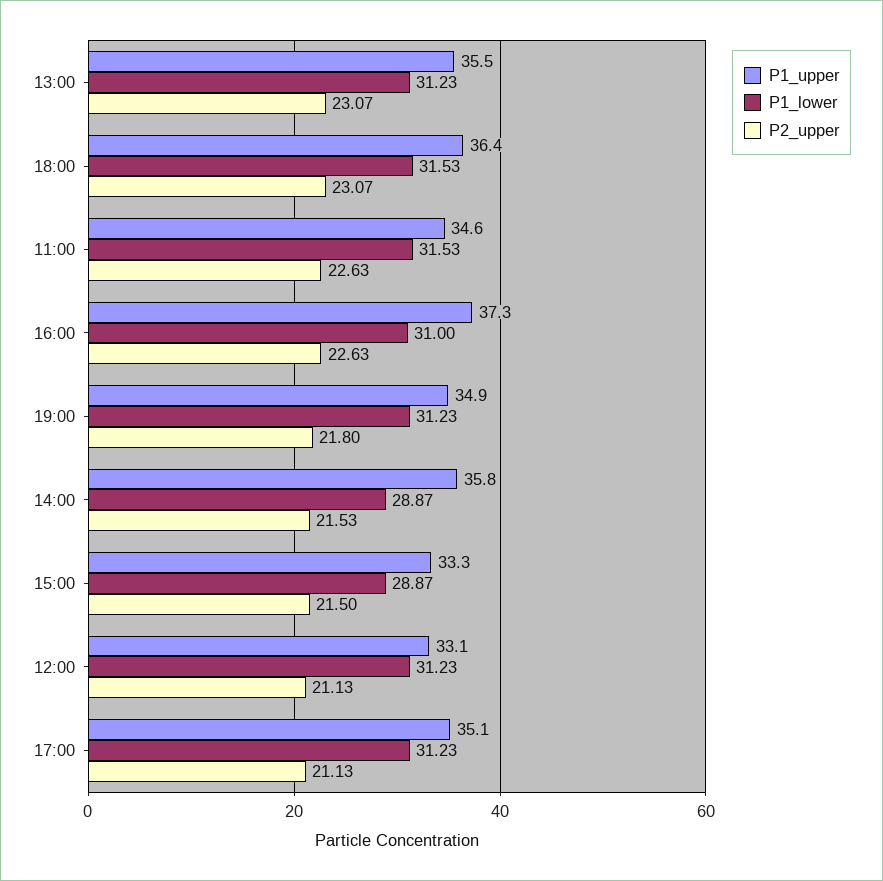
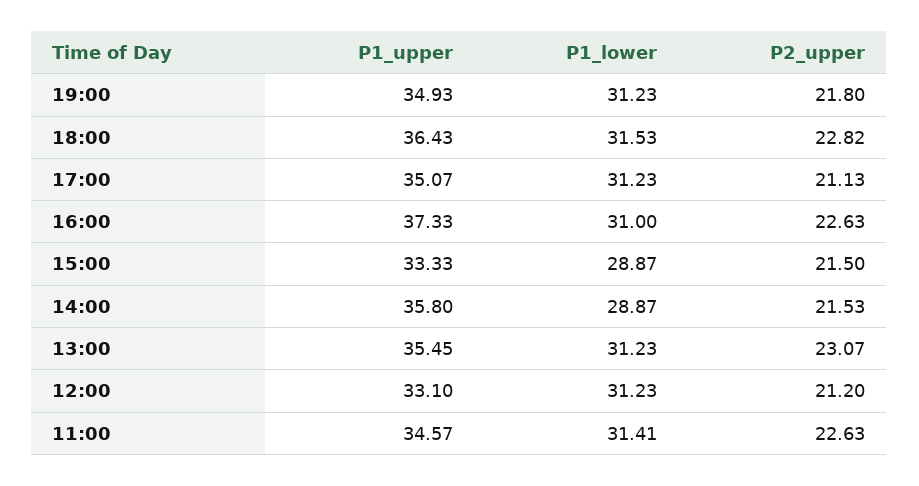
  {
    "P1_upper": {
      "13:00": 35.45,
      "18:00": 36.43,
      "11:00": 34.57,
      "16:00": 37.33,
      "19:00": 34.93,
      "14:00": 35.8,
      "15:00": 33.33,
      "12:00": 33.1,
      "17:00": 35.07
    },
    "P1_lower": {
      "13:00": 31.23,
      "18:00": 31.53,
-     "11:00": 31.53,
+     "11:00": 31.41,
      "16:00": 31,
      "19:00": 31.23,
      "14:00": 28.87,
      "15:00": 28.87,
      "12:00": 31.23,
      "17:00": 31.23
    },
    "P2_upper": {
      "13:00": 23.07,
-     "18:00": 23.07,
+     "18:00": 22.82,
      "11:00": 22.63,
      "16:00": 22.63,
      "19:00": 21.8,
      "14:00": 21.53,
      "15:00": 21.5,
-     "12:00": 21.13,
+     "12:00": 21.2,
      "17:00": 21.13
    }
  }

